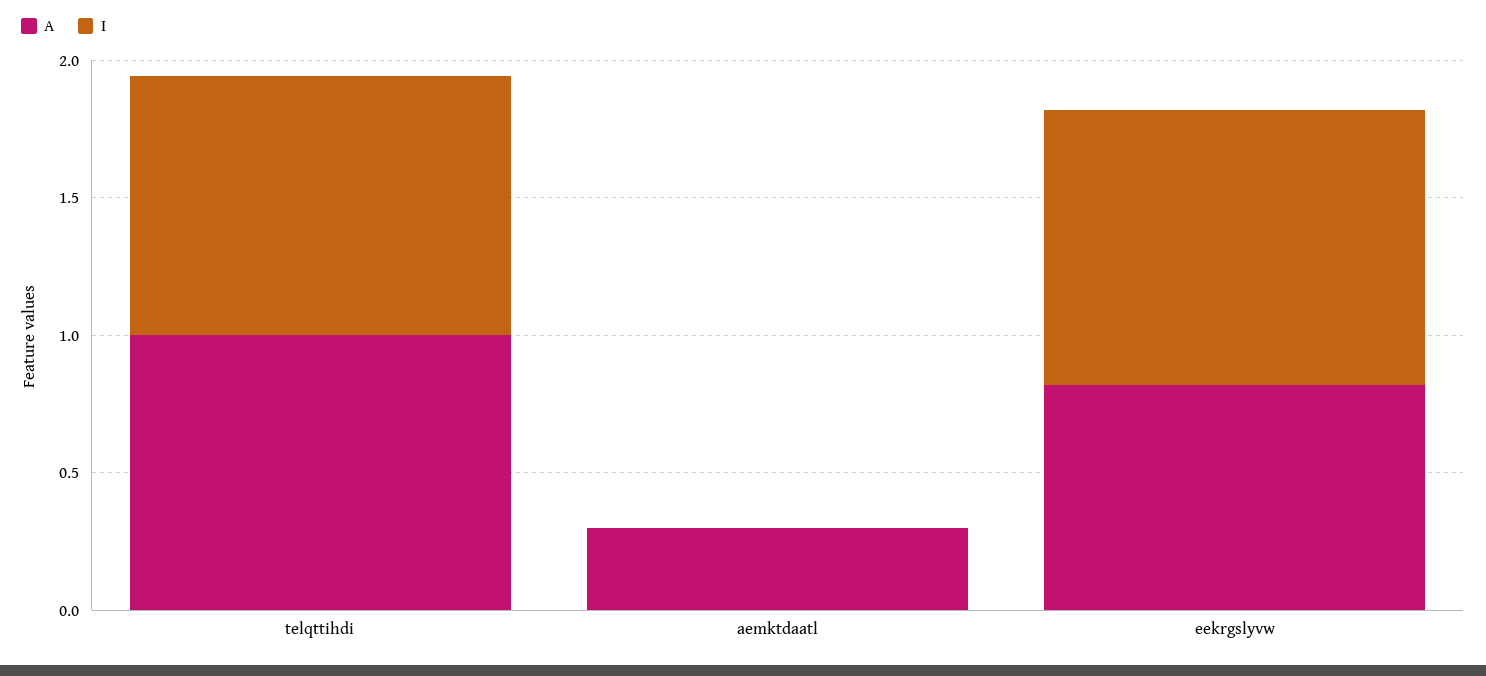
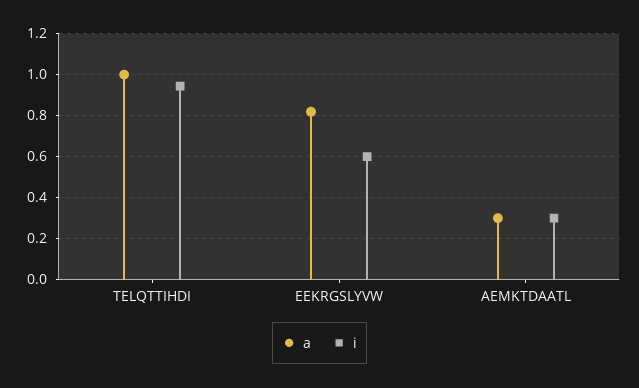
  {
    "A": {
      "telqttihdi": 1,
      "aemktdaatl": 0.3,
      "eekrgslyvw": 0.8
    },
    "I": {
      "telqttihdi": 0.95,
-     "aemktdaatl": 0,
+     "aemktdaatl": 0.3,
-     "eekrgslyvw": 1
+     "eekrgslyvw": 0.6
    }
  }

